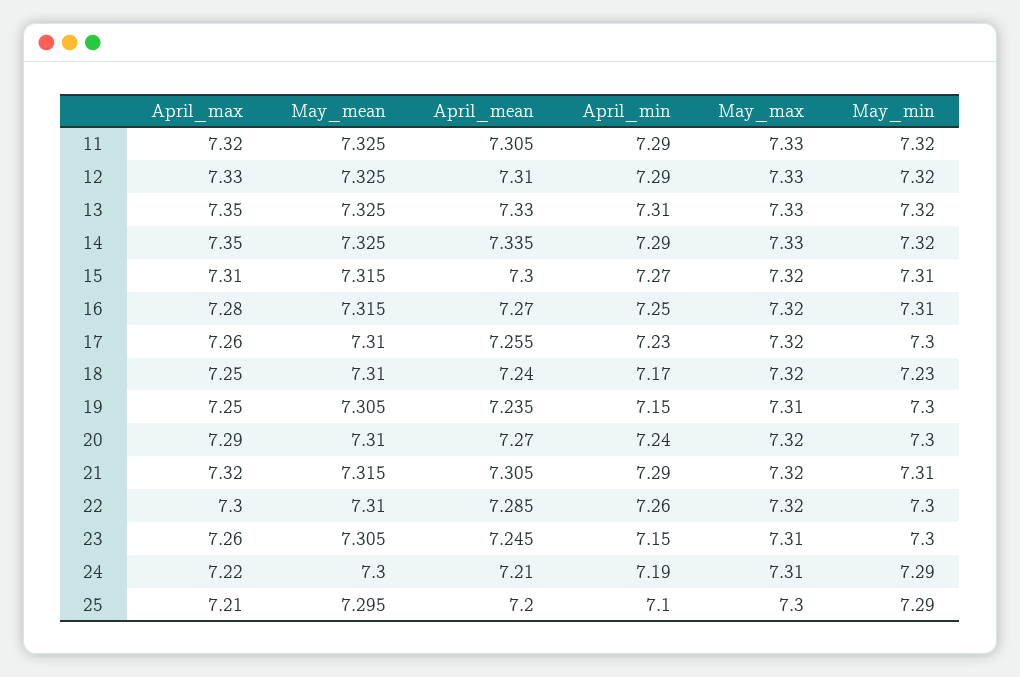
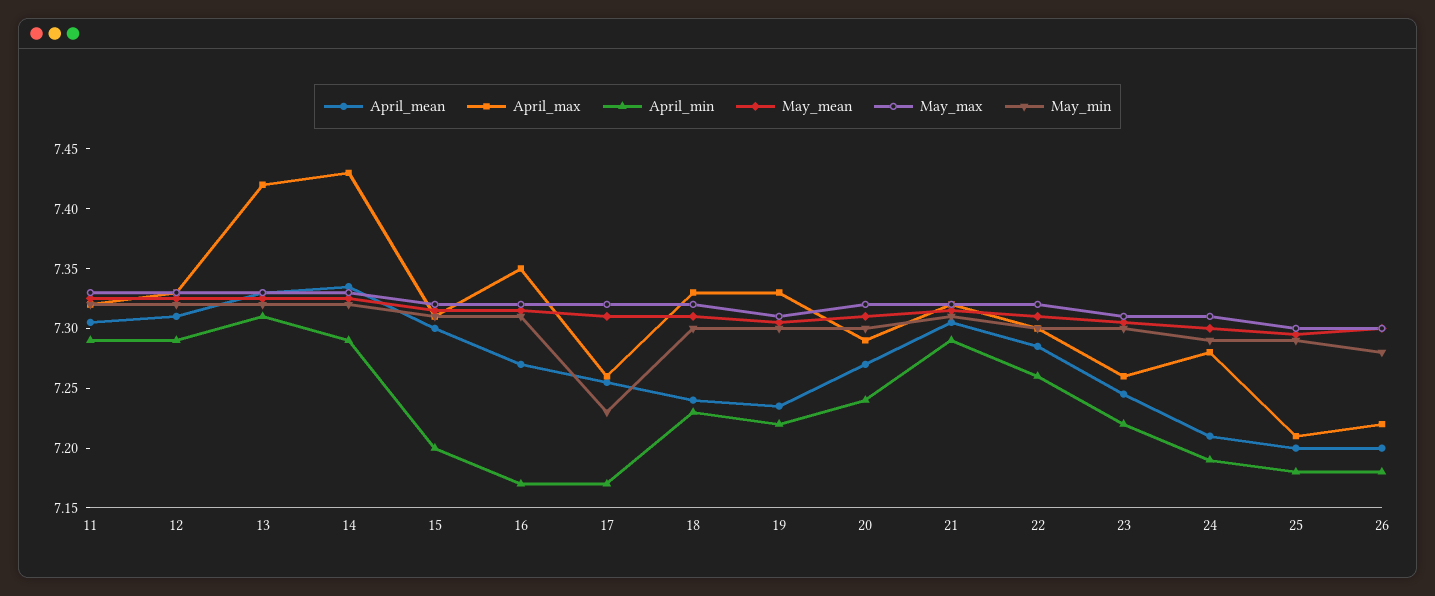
  {
    "April_max": {
      "11": 7.32,
      "12": 7.33,
-     "13": 7.35,
+     "13": 7.42,
-     "14": 7.35,
+     "14": 7.43,
      "15": 7.31,
-     "16": 7.28,
+     "16": 7.35,
      "17": 7.26,
-     "18": 7.25,
+     "18": 7.33,
-     "19": 7.25,
+     "19": 7.33,
      "20": 7.29,
      "21": 7.32,
      "22": 7.3,
      "23": 7.26,
-     "24": 7.22,
+     "24": 7.28,
-     "25": 7.21
+     "25": 7.21,
+     "26": 7.22
    },
    "May_mean": {
      "11": 7.325,
      "12": 7.325,
      "13": 7.325,
      "14": 7.325,
      "15": 7.315,
      "16": 7.315,
      "17": 7.31,
      "18": 7.31,
      "19": 7.305,
      "20": 7.31,
      "21": 7.315,
      "22": 7.31,
      "23": 7.305,
      "24": 7.3,
-     "25": 7.295
+     "25": 7.295,
+     "26": 7.3
    },
    "April_mean": {
      "11": 7.305,
      "12": 7.31,
      "13": 7.33,
      "14": 7.335,
      "15": 7.3,
      "16": 7.27,
      "17": 7.255,
      "18": 7.24,
      "19": 7.235,
      "20": 7.27,
      "21": 7.305,
      "22": 7.285,
      "23": 7.245,
      "24": 7.21,
-     "25": 7.2
+     "25": 7.2,
+     "26": 7.2
    },
    "April_min": {
      "11": 7.29,
      "12": 7.29,
      "13": 7.31,
      "14": 7.29,
-     "15": 7.27,
+     "15": 7.2,
-     "16": 7.25,
+     "16": 7.17,
-     "17": 7.23,
+     "17": 7.17,
-     "18": 7.17,
+     "18": 7.23,
-     "19": 7.15,
+     "19": 7.22,
      "20": 7.24,
      "21": 7.29,
      "22": 7.26,
-     "23": 7.15,
+     "23": 7.22,
      "24": 7.19,
-     "25": 7.1
+     "25": 7.18,
+     "26": 7.18
    },
    "May_max": {
      "11": 7.33,
      "12": 7.33,
      "13": 7.33,
      "14": 7.33,
      "15": 7.32,
      "16": 7.32,
      "17": 7.32,
      "18": 7.32,
      "19": 7.31,
      "20": 7.32,
      "21": 7.32,
      "22": 7.32,
      "23": 7.31,
      "24": 7.31,
-     "25": 7.3
+     "25": 7.3,
+     "26": 7.3
    },
    "May_min": {
      "11": 7.32,
      "12": 7.32,
      "13": 7.32,
      "14": 7.32,
      "15": 7.31,
      "16": 7.31,
-     "17": 7.3,
+     "17": 7.23,
-     "18": 7.23,
+     "18": 7.3,
      "19": 7.3,
      "20": 7.3,
      "21": 7.31,
      "22": 7.3,
      "23": 7.3,
      "24": 7.29,
-     "25": 7.29
+     "25": 7.29,
+     "26": 7.28
    }
  }

